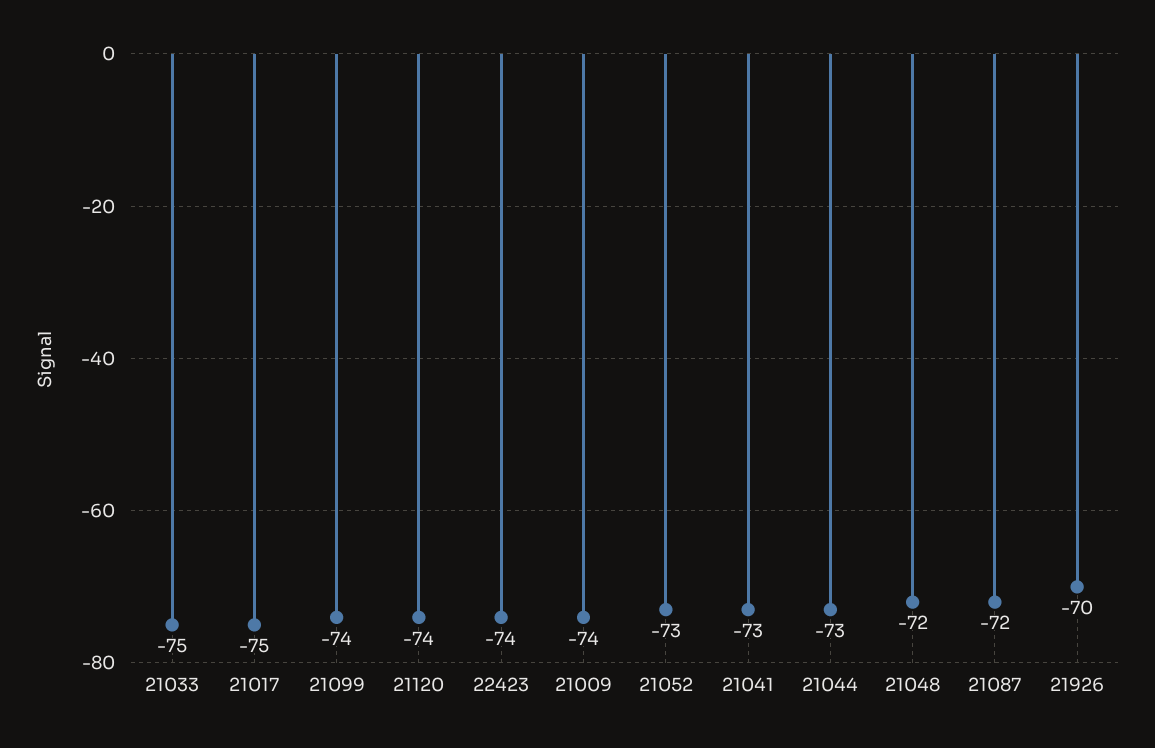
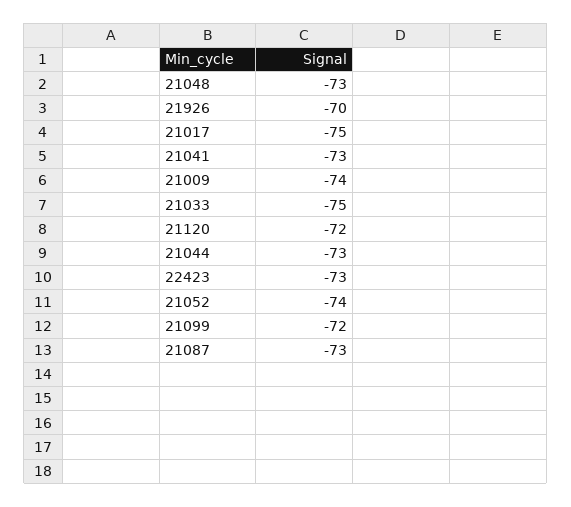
  {
    "21033": -75,
    "21017": -75,
-   "21099": -74,
+   "21099": -72,
-   "21120": -74,
+   "21120": -72,
-   "22423": -74,
+   "22423": -73,
    "21009": -74,
-   "21052": -73,
+   "21052": -74,
    "21041": -73,
    "21044": -73,
-   "21048": -72,
+   "21048": -73,
-   "21087": -72,
+   "21087": -73,
    "21926": -70
  }

